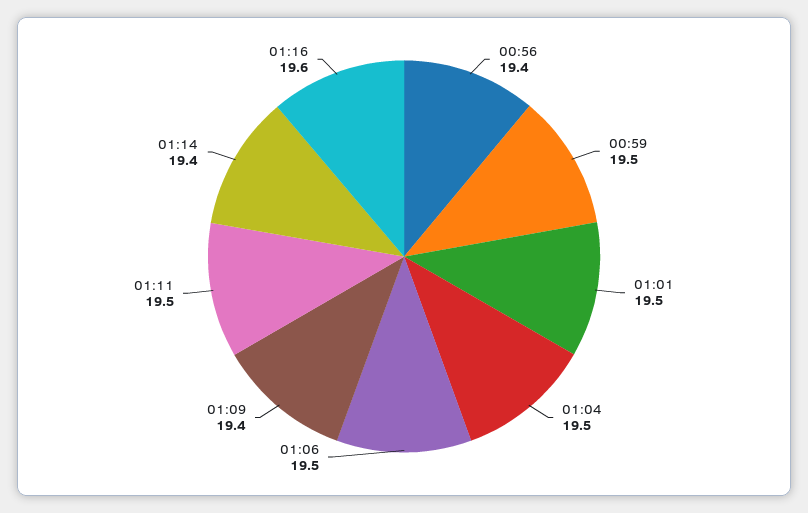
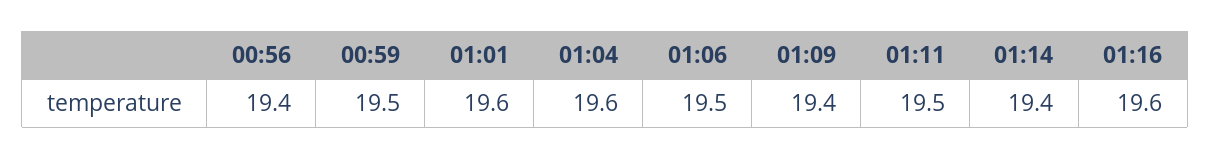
  {
    "00:56": 19.4,
    "00:59": 19.5,
-   "01:01": 19.5,
+   "01:01": 19.6,
-   "01:04": 19.5,
+   "01:04": 19.6,
    "01:06": 19.5,
    "01:09": 19.4,
    "01:11": 19.5,
    "01:14": 19.4,
    "01:16": 19.6
  }

